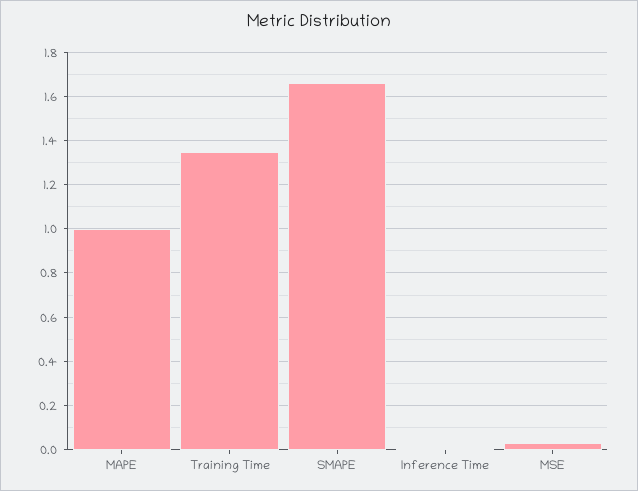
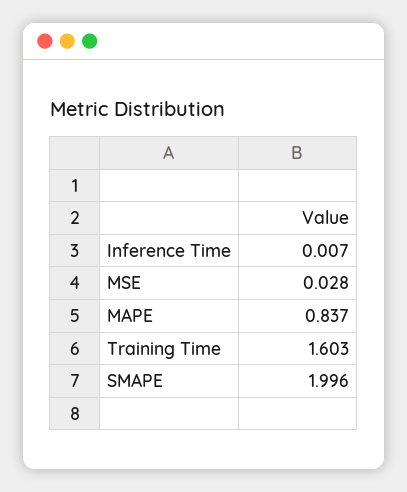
  {
-   "MAPE": 1,
+   "MAPE": 0.837,
-   "Training Time": 1.35,
+   "Training Time": 1.603,
-   "SMAPE": 1.65,
+   "SMAPE": 1.996,
    "Inference Time": 0.007,
    "MSE": 0.028
  }

